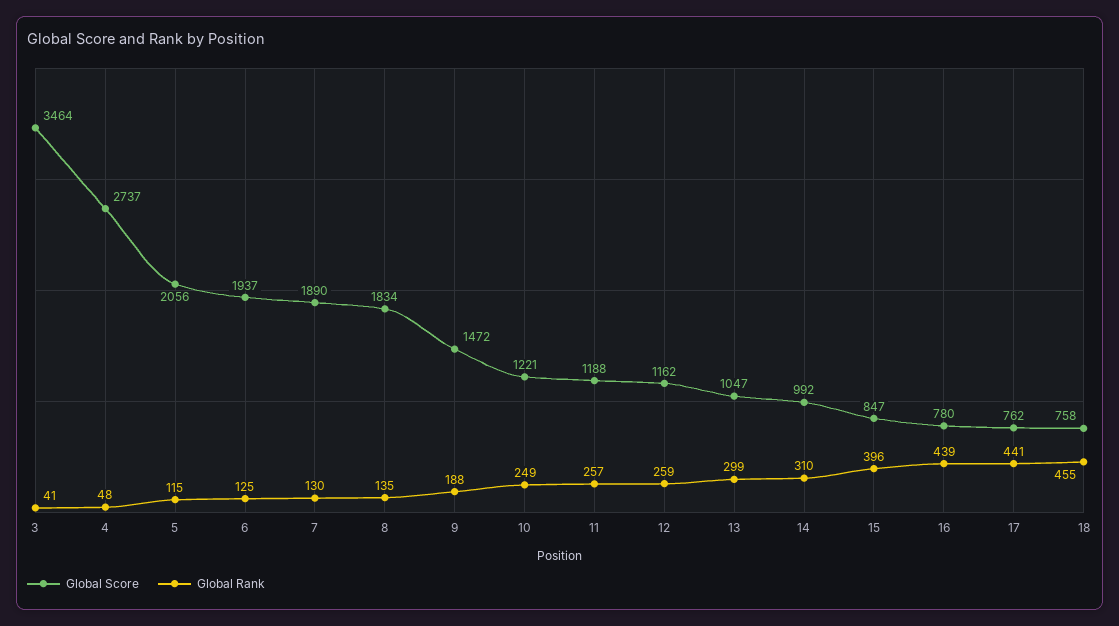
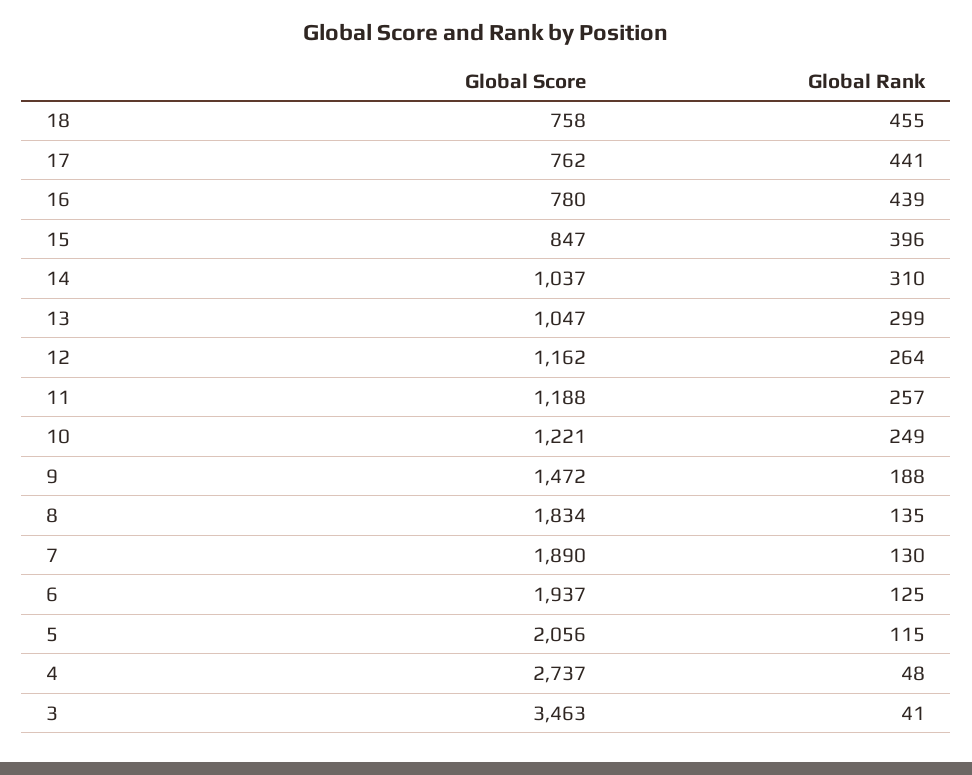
  {
    "Global Score": {
-     "3": 3464,
+     "3": 3463,
      "4": 2737,
      "5": 2056,
      "6": 1937,
      "7": 1890,
      "8": 1834,
      "9": 1472,
      "10": 1221,
      "11": 1188,
      "12": 1162,
      "13": 1047,
-     "14": 992,
+     "14": 1037,
      "15": 847,
      "16": 780,
      "17": 762,
      "18": 758
    },
    "Global Rank": {
      "3": 41,
      "4": 48,
      "5": 115,
      "6": 125,
      "7": 130,
      "8": 135,
      "9": 188,
      "10": 249,
      "11": 257,
-     "12": 259,
+     "12": 264,
      "13": 299,
      "14": 310,
      "15": 396,
      "16": 439,
      "17": 441,
      "18": 455
    }
  }

